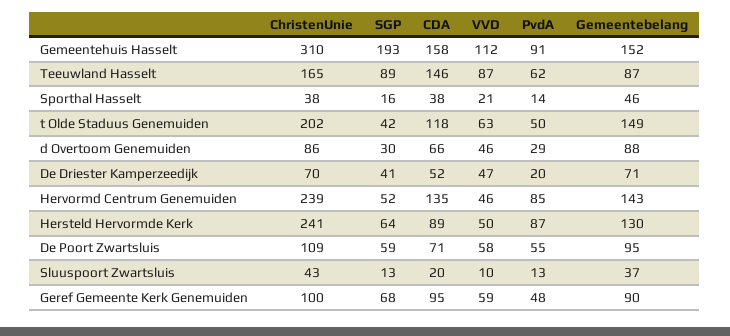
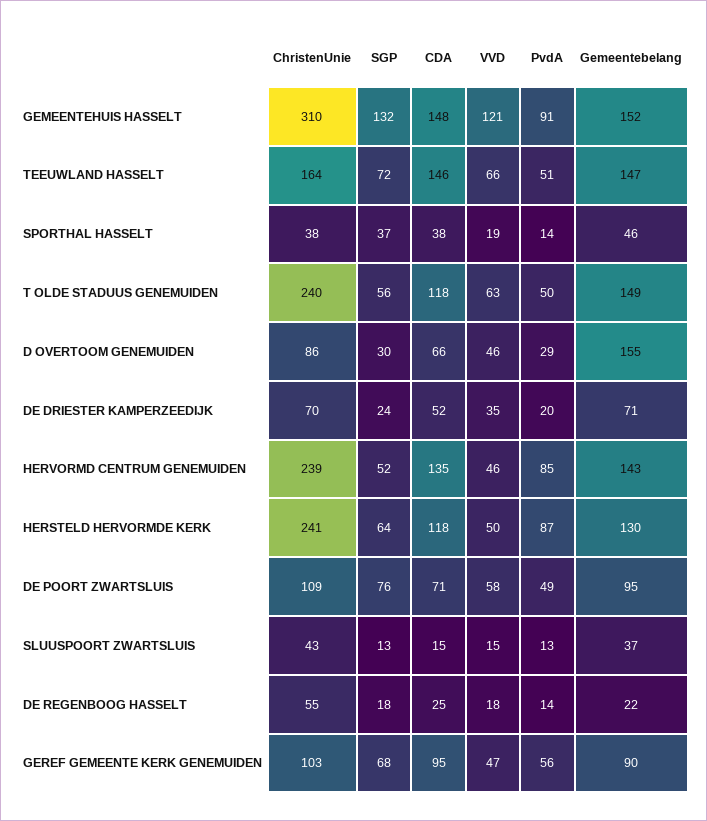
  {
    "ChristenUnie": {
      "Gemeentehuis Hasselt": 310,
-     "Teeuwland Hasselt": 165,
+     "Teeuwland Hasselt": 164,
      "Sporthal Hasselt": 38,
-     "t Olde Staduus Genemuiden": 202,
+     "t Olde Staduus Genemuiden": 240,
      "d Overtoom Genemuiden": 86,
      "De Driester Kamperzeedijk": 70,
      "Hervormd Centrum Genemuiden": 239,
      "Hersteld Hervormde Kerk": 241,
      "De Poort Zwartsluis": 109,
      "Sluuspoort Zwartsluis": 43,
-     "Geref Gemeente Kerk Genemuiden": 100
+     "Geref Gemeente Kerk Genemuiden": 103,
+     "DE REGENBOOG HASSELT": 55
    },
    "SGP": {
-     "Gemeentehuis Hasselt": 193,
+     "Gemeentehuis Hasselt": 132,
-     "Teeuwland Hasselt": 89,
+     "Teeuwland Hasselt": 72,
-     "Sporthal Hasselt": 16,
+     "Sporthal Hasselt": 37,
-     "t Olde Staduus Genemuiden": 42,
+     "t Olde Staduus Genemuiden": 56,
      "d Overtoom Genemuiden": 30,
-     "De Driester Kamperzeedijk": 41,
+     "De Driester Kamperzeedijk": 24,
      "Hervormd Centrum Genemuiden": 52,
      "Hersteld Hervormde Kerk": 64,
-     "De Poort Zwartsluis": 59,
+     "De Poort Zwartsluis": 76,
      "Sluuspoort Zwartsluis": 13,
-     "Geref Gemeente Kerk Genemuiden": 68
+     "Geref Gemeente Kerk Genemuiden": 68,
+     "DE REGENBOOG HASSELT": 18
    },
    "CDA": {
-     "Gemeentehuis Hasselt": 158,
+     "Gemeentehuis Hasselt": 148,
      "Teeuwland Hasselt": 146,
      "Sporthal Hasselt": 38,
      "t Olde Staduus Genemuiden": 118,
      "d Overtoom Genemuiden": 66,
      "De Driester Kamperzeedijk": 52,
      "Hervormd Centrum Genemuiden": 135,
-     "Hersteld Hervormde Kerk": 89,
+     "Hersteld Hervormde Kerk": 118,
      "De Poort Zwartsluis": 71,
-     "Sluuspoort Zwartsluis": 20,
+     "Sluuspoort Zwartsluis": 15,
-     "Geref Gemeente Kerk Genemuiden": 95
+     "Geref Gemeente Kerk Genemuiden": 95,
+     "DE REGENBOOG HASSELT": 25
    },
    "VVD": {
-     "Gemeentehuis Hasselt": 112,
+     "Gemeentehuis Hasselt": 121,
-     "Teeuwland Hasselt": 87,
+     "Teeuwland Hasselt": 66,
-     "Sporthal Hasselt": 21,
+     "Sporthal Hasselt": 19,
      "t Olde Staduus Genemuiden": 63,
      "d Overtoom Genemuiden": 46,
-     "De Driester Kamperzeedijk": 47,
+     "De Driester Kamperzeedijk": 35,
      "Hervormd Centrum Genemuiden": 46,
      "Hersteld Hervormde Kerk": 50,
      "De Poort Zwartsluis": 58,
-     "Sluuspoort Zwartsluis": 10,
+     "Sluuspoort Zwartsluis": 15,
-     "Geref Gemeente Kerk Genemuiden": 59
+     "Geref Gemeente Kerk Genemuiden": 47,
+     "DE REGENBOOG HASSELT": 18
    },
    "PvdA": {
      "Gemeentehuis Hasselt": 91,
-     "Teeuwland Hasselt": 62,
+     "Teeuwland Hasselt": 51,
      "Sporthal Hasselt": 14,
      "t Olde Staduus Genemuiden": 50,
      "d Overtoom Genemuiden": 29,
      "De Driester Kamperzeedijk": 20,
      "Hervormd Centrum Genemuiden": 85,
      "Hersteld Hervormde Kerk": 87,
-     "De Poort Zwartsluis": 55,
+     "De Poort Zwartsluis": 49,
      "Sluuspoort Zwartsluis": 13,
-     "Geref Gemeente Kerk Genemuiden": 48
+     "Geref Gemeente Kerk Genemuiden": 56,
+     "DE REGENBOOG HASSELT": 14
    },
    "Gemeentebelang": {
      "Gemeentehuis Hasselt": 152,
-     "Teeuwland Hasselt": 87,
+     "Teeuwland Hasselt": 147,
      "Sporthal Hasselt": 46,
      "t Olde Staduus Genemuiden": 149,
-     "d Overtoom Genemuiden": 88,
+     "d Overtoom Genemuiden": 155,
      "De Driester Kamperzeedijk": 71,
      "Hervormd Centrum Genemuiden": 143,
      "Hersteld Hervormde Kerk": 130,
      "De Poort Zwartsluis": 95,
      "Sluuspoort Zwartsluis": 37,
-     "Geref Gemeente Kerk Genemuiden": 90
+     "Geref Gemeente Kerk Genemuiden": 90,
+     "DE REGENBOOG HASSELT": 22
    }
  }

